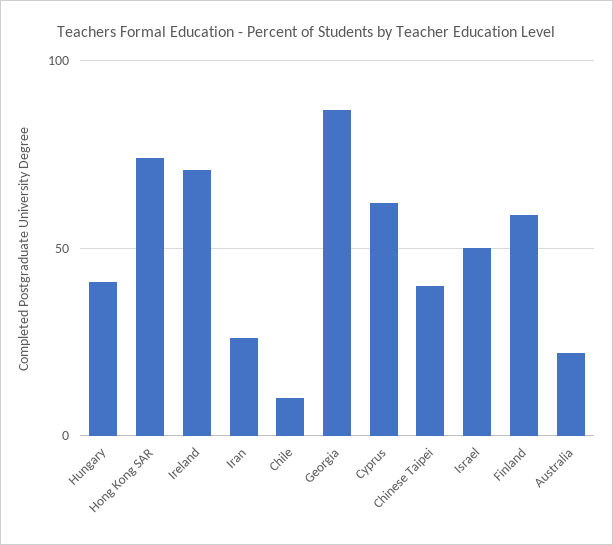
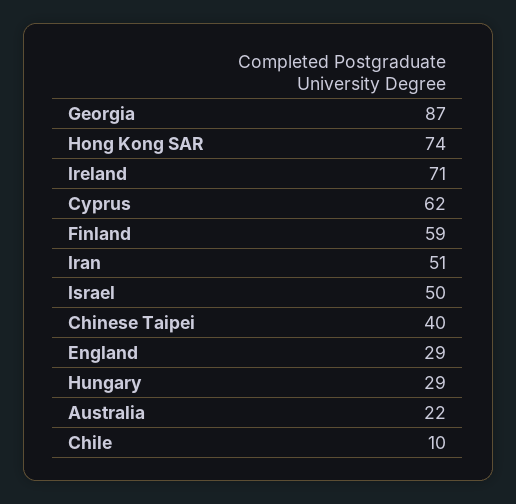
  {
-   "Hungary": 40,
+   "Hungary": 29,
    "Hong Kong SAR": 74,
    "Ireland": 71,
-   "Iran": 25,
+   "Iran": 51,
    "Chile": 10,
    "Georgia": 87,
    "Cyprus": 62,
    "Chinese Taipei": 40,
    "Israel": 50,
    "Finland": 59,
-   "Australia": 22
+   "Australia": 22,
+   "England": 29
  }

